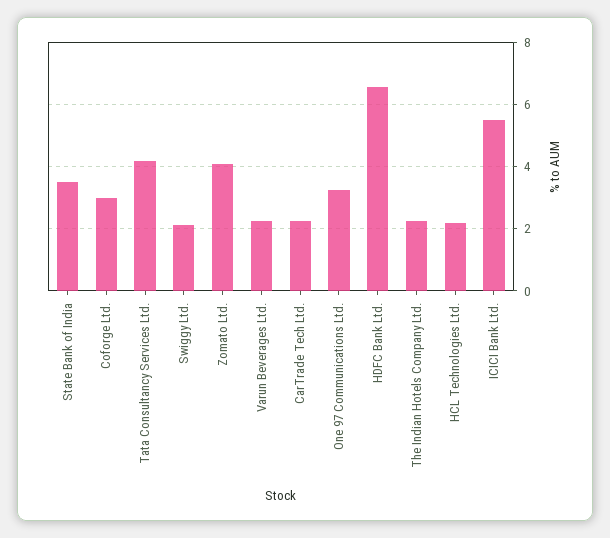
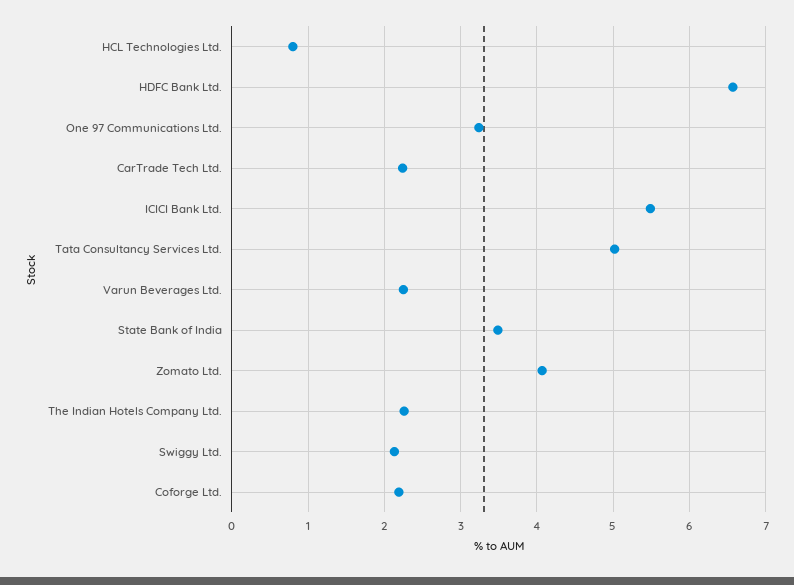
  {
    "State Bank of India": 3.5,
-   "Coforge Ltd.": 3,
+   "Coforge Ltd.": 2.2,
-   "Tata Consultancy Services Ltd.": 4.2,
+   "Tata Consultancy Services Ltd.": 5,
    "Swiggy Ltd.": 2.1,
    "Zomato Ltd.": 4.1,
    "Varun Beverages Ltd.": 2.3,
    "CarTrade Tech Ltd.": 2.2,
    "One 97 Communications Ltd.": 3.2,
    "HDFC Bank Ltd.": 6.6,
    "The Indian Hotels Company Ltd.": 2.3,
-   "HCL Technologies Ltd.": 2.2,
+   "HCL Technologies Ltd.": 0.8,
    "ICICI Bank Ltd.": 5.5
  }

